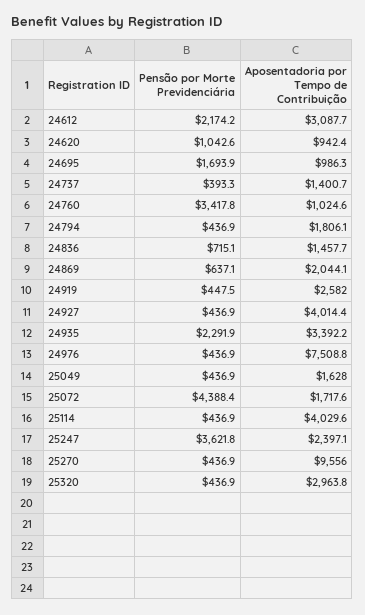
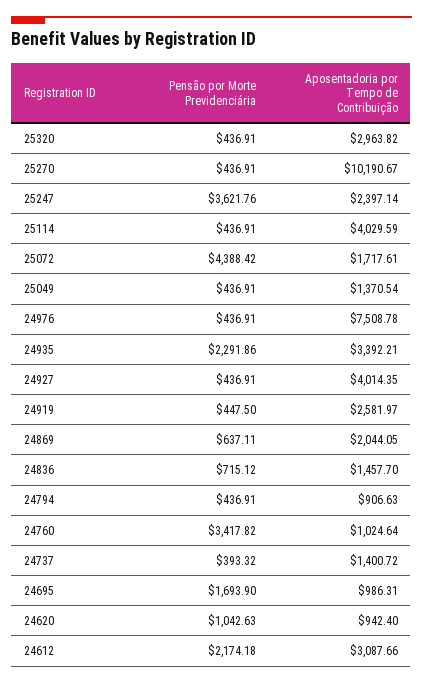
  {
    "Pensão por Morte Previdenciária": {
      "24612": 2174.18,
      "24620": 1042.63,
      "24695": 1693.9,
      "24737": 393.32,
      "24760": 3417.82,
      "24794": 436.91,
      "24836": 715.12,
      "24869": 637.11,
      "24919": 447.5,
      "24927": 436.91,
      "24935": 2291.86,
      "24976": 436.91,
      "25049": 436.91,
      "25072": 4388.42,
      "25114": 436.91,
      "25247": 3621.76,
      "25270": 436.91,
      "25320": 436.91
    },
    "Aposentadoria por Tempo de Contribuição": {
      "24612": 3087.66,
      "24620": 942.4,
      "24695": 986.31,
      "24737": 1400.72,
      "24760": 1024.64,
-     "24794": 1806.1,
+     "24794": 906.63,
      "24836": 1457.7,
      "24869": 2044.05,
      "24919": 2581.97,
      "24927": 4014.35,
      "24935": 3392.21,
      "24976": 7508.78,
-     "25049": 1628,
+     "25049": 1370.54,
      "25072": 1717.61,
      "25114": 4029.59,
      "25247": 2397.14,
-     "25270": 9556,
+     "25270": 10190.67,
      "25320": 2963.82
    }
  }

